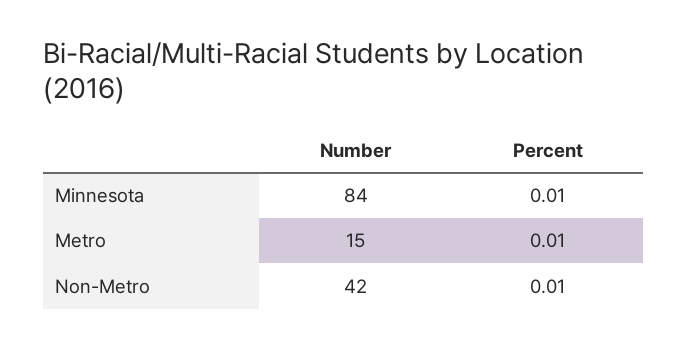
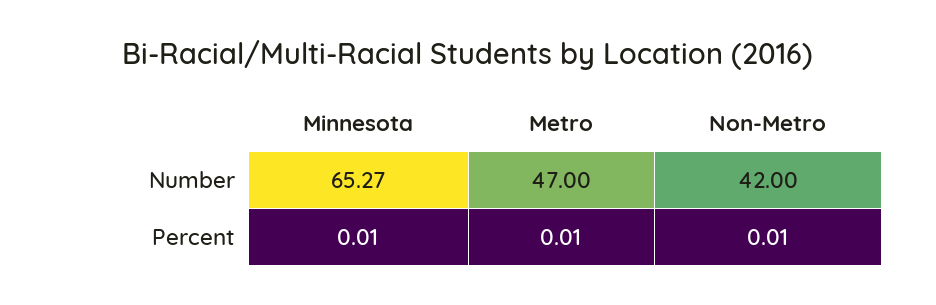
  {
    "Number": {
-     "Minnesota": 84,
+     "Minnesota": 65.27,
-     "Metro": 15,
+     "Metro": 47,
      "Non-Metro": 42
    },
    "Percent": {
      "Minnesota": 0.01,
      "Metro": 0.01,
      "Non-Metro": 0.01
    }
  }

